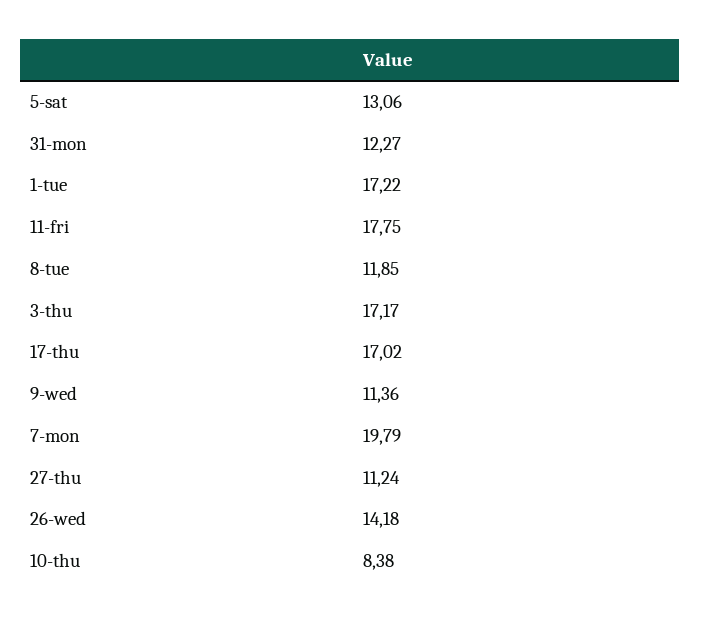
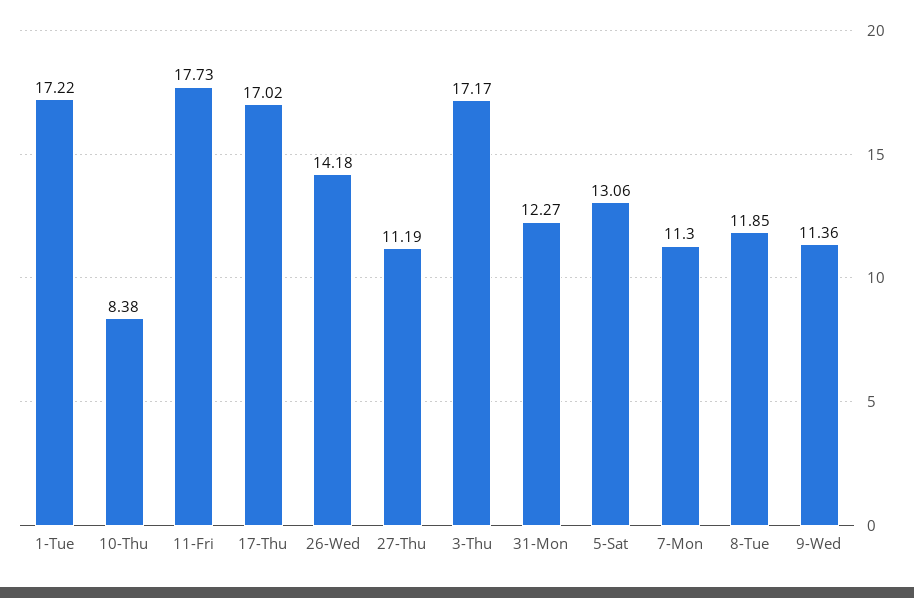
  {
    "5-sat": 13.06,
    "31-mon": 12.27,
    "1-tue": 17.22,
-   "11-fri": 17.75,
+   "11-fri": 17.73,
    "8-tue": 11.85,
    "3-thu": 17.17,
    "17-thu": 17.02,
    "9-wed": 11.36,
-   "7-mon": 19.79,
+   "7-mon": 11.3,
-   "27-thu": 11.24,
+   "27-thu": 11.19,
    "26-wed": 14.18,
    "10-thu": 8.38
  }

